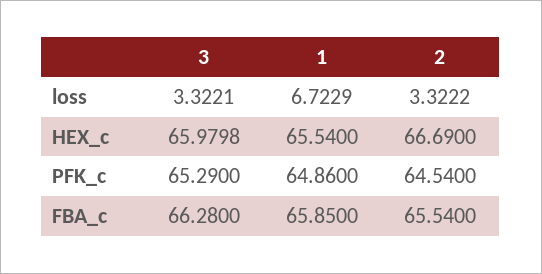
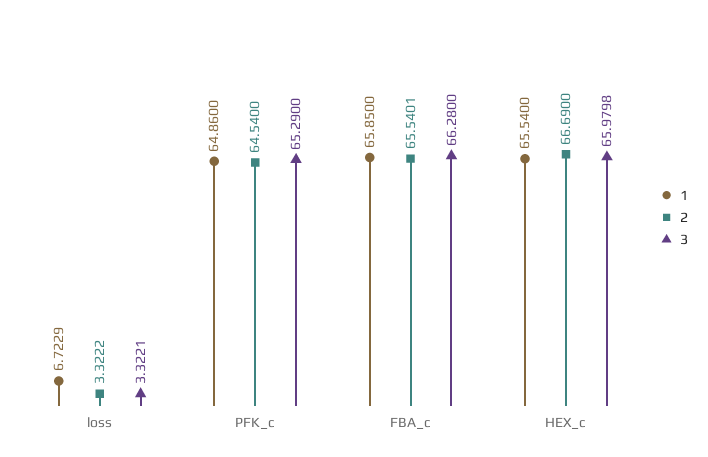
  {
    "3": {
      "loss": 3.3221,
      "HEX_c": 65.9798,
      "PFK_c": 65.29,
      "FBA_c": 66.28
    },
    "1": {
      "loss": 6.7229,
      "HEX_c": 65.54,
      "PFK_c": 64.86,
      "FBA_c": 65.85
    },
    "2": {
      "loss": 3.3222,
      "HEX_c": 66.69,
      "PFK_c": 64.54,
-     "FBA_c": 65.54
+     "FBA_c": 65.5401
    }
  }

